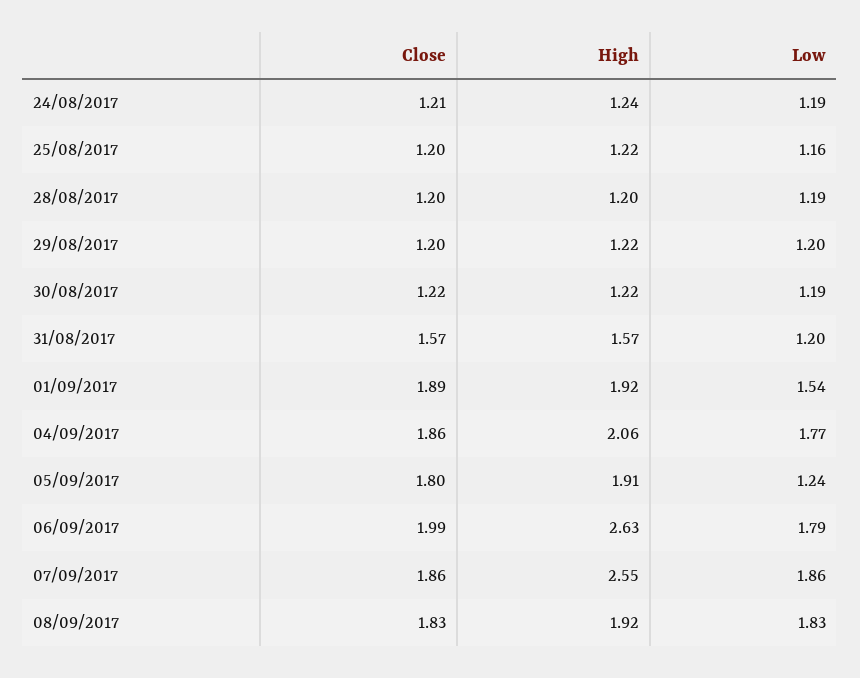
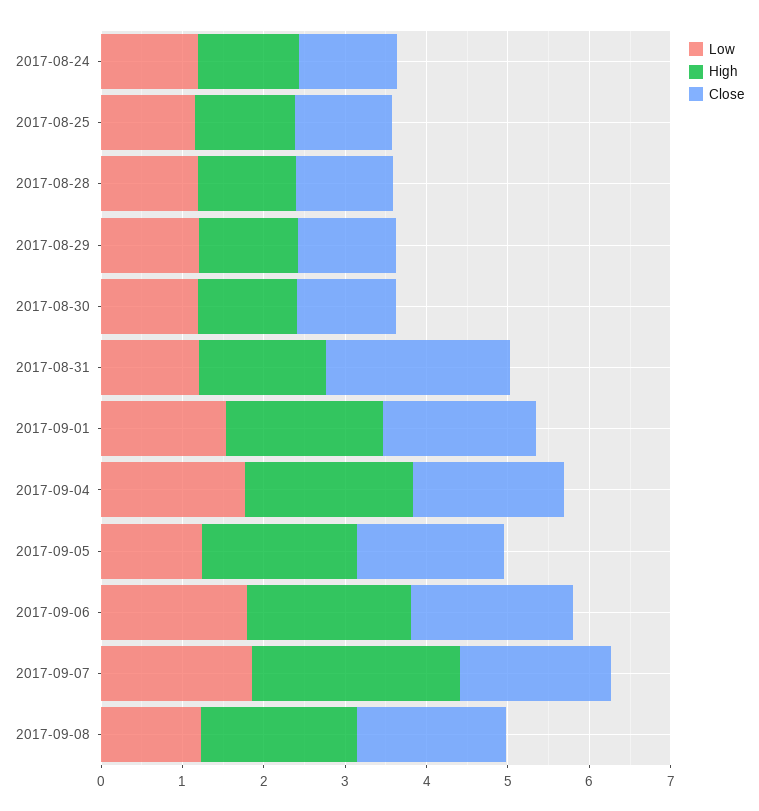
  {
    "Close": {
      "24/08/2017": 1.21,
      "25/08/2017": 1.2,
      "28/08/2017": 1.2,
      "29/08/2017": 1.2,
      "30/08/2017": 1.22,
-     "31/08/2017": 1.57,
+     "31/08/2017": 2.2,
      "01/09/2017": 1.89,
      "04/09/2017": 1.86,
      "05/09/2017": 1.8,
      "06/09/2017": 1.99,
      "07/09/2017": 1.86,
      "08/09/2017": 1.83
    },
    "High": {
      "24/08/2017": 1.24,
      "25/08/2017": 1.22,
      "28/08/2017": 1.2,
      "29/08/2017": 1.22,
      "30/08/2017": 1.22,
      "31/08/2017": 1.57,
      "01/09/2017": 1.92,
      "04/09/2017": 2.06,
      "05/09/2017": 1.91,
-     "06/09/2017": 2.63,
+     "06/09/2017": 2,
      "07/09/2017": 2.55,
      "08/09/2017": 1.92
    },
    "Low": {
      "24/08/2017": 1.19,
      "25/08/2017": 1.16,
      "28/08/2017": 1.19,
      "29/08/2017": 1.2,
      "30/08/2017": 1.19,
      "31/08/2017": 1.2,
      "01/09/2017": 1.54,
      "04/09/2017": 1.77,
      "05/09/2017": 1.24,
      "06/09/2017": 1.79,
      "07/09/2017": 1.86,
-     "08/09/2017": 1.83
+     "08/09/2017": 1.2
    }
  }

